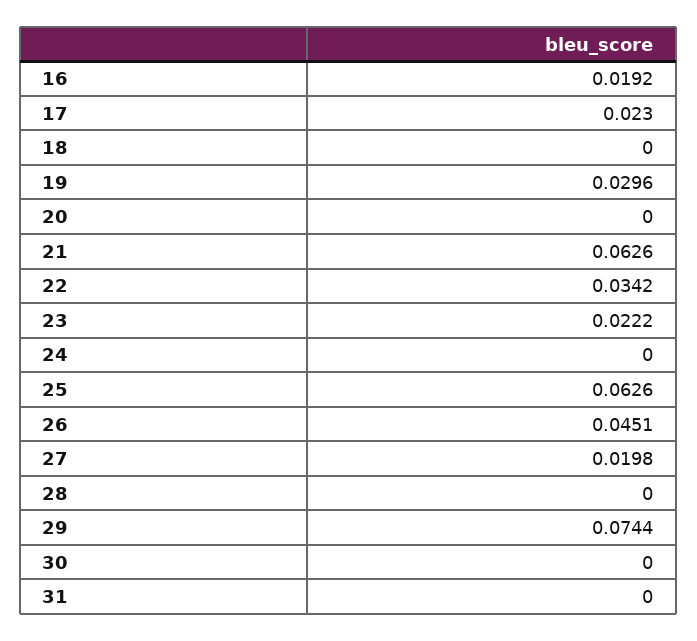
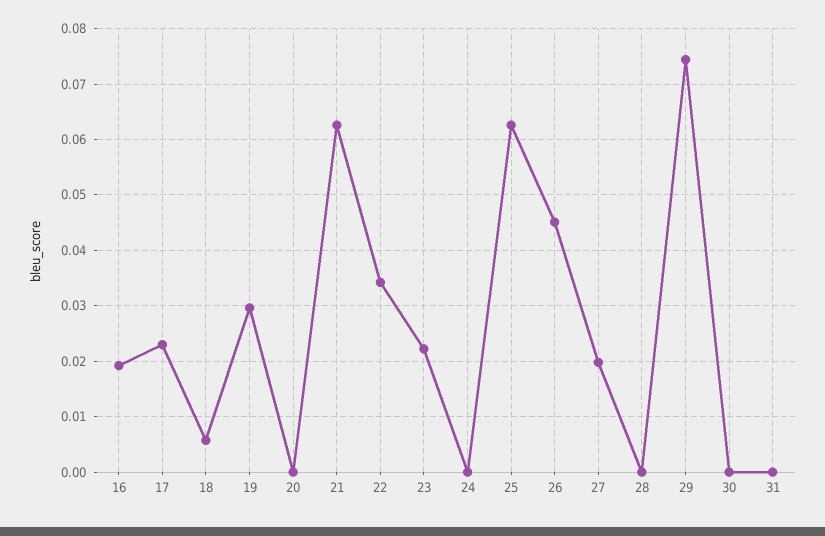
  {
    "16": 0.0192,
    "17": 0.023,
-   "18": 0,
+   "18": 0.006,
    "19": 0.0296,
    "20": 0,
    "21": 0.0626,
    "22": 0.0342,
    "23": 0.0222,
    "24": 0,
    "25": 0.0626,
    "26": 0.0451,
    "27": 0.0198,
    "28": 0,
    "29": 0.0744,
    "30": 0,
    "31": 0
  }

